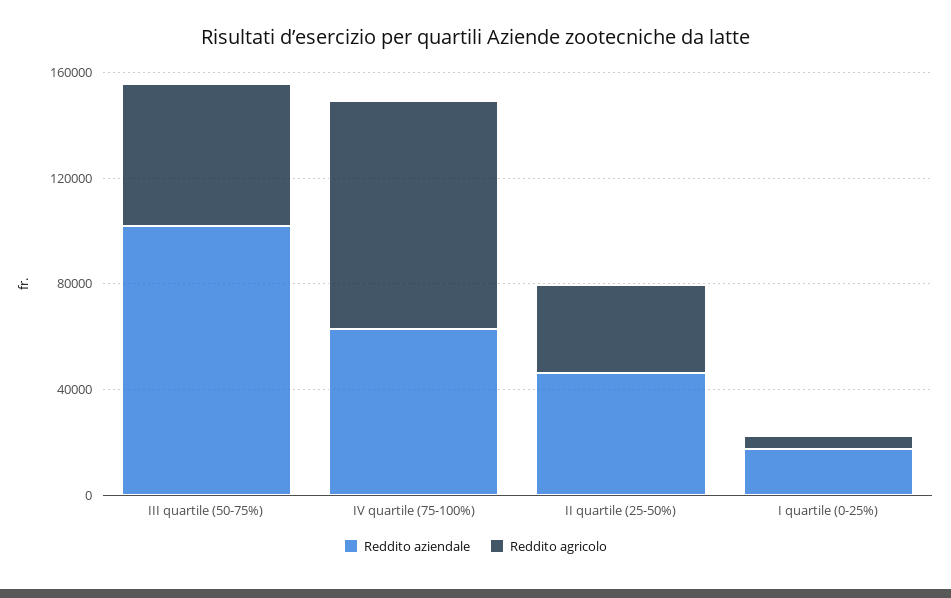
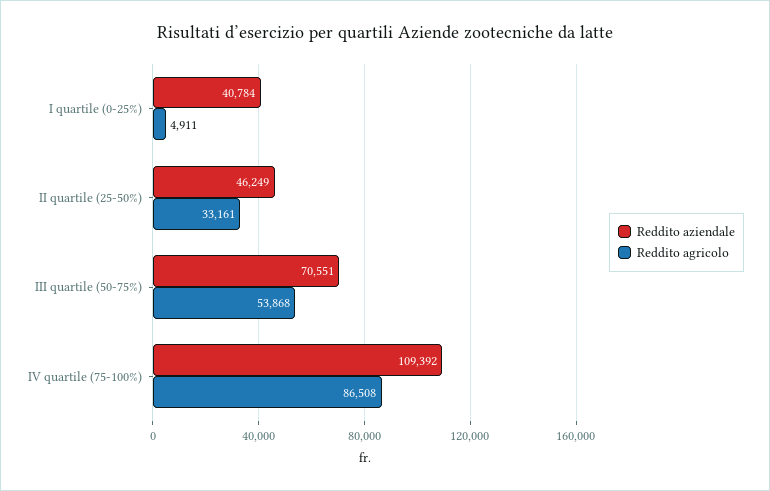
  {
    "Reddito aziendale": {
-     "III quartile (50-75%)": 100000,
+     "III quartile (50-75%)": 70551,
-     "IV quartile (75-100%)": 60000,
+     "IV quartile (75-100%)": 109392,
      "II quartile (25-50%)": 46249,
-     "I quartile (0-25%)": 20000
+     "I quartile (0-25%)": 40784
    },
    "Reddito agricolo": {
      "III quartile (50-75%)": 53868,
      "IV quartile (75-100%)": 86508,
      "II quartile (25-50%)": 33161,
      "I quartile (0-25%)": 4911
    }
  }

